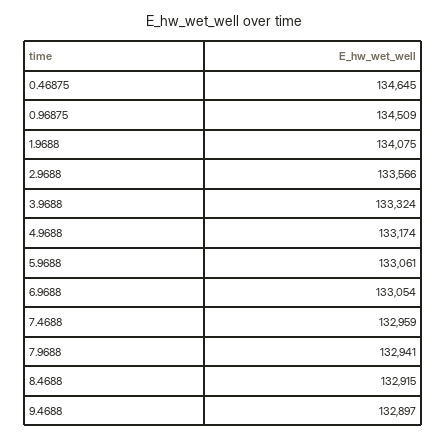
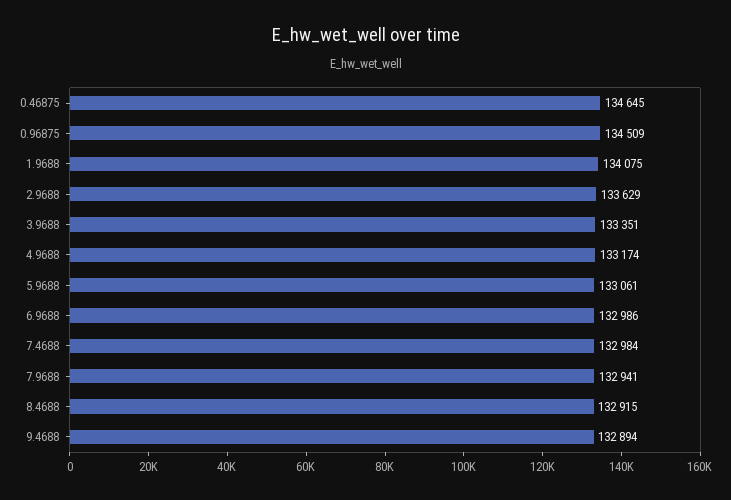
  {
    "0.46875": 134645,
    "0.96875": 134509,
    "1.9688": 134075,
-   "2.9688": 133566,
+   "2.9688": 133629,
-   "3.9688": 133324,
+   "3.9688": 133351,
    "4.9688": 133174,
    "5.9688": 133061,
-   "6.9688": 133054,
+   "6.9688": 132986,
-   "7.4688": 132959,
+   "7.4688": 132984,
    "7.9688": 132941,
    "8.4688": 132915,
-   "9.4688": 132897
+   "9.4688": 132894
  }

